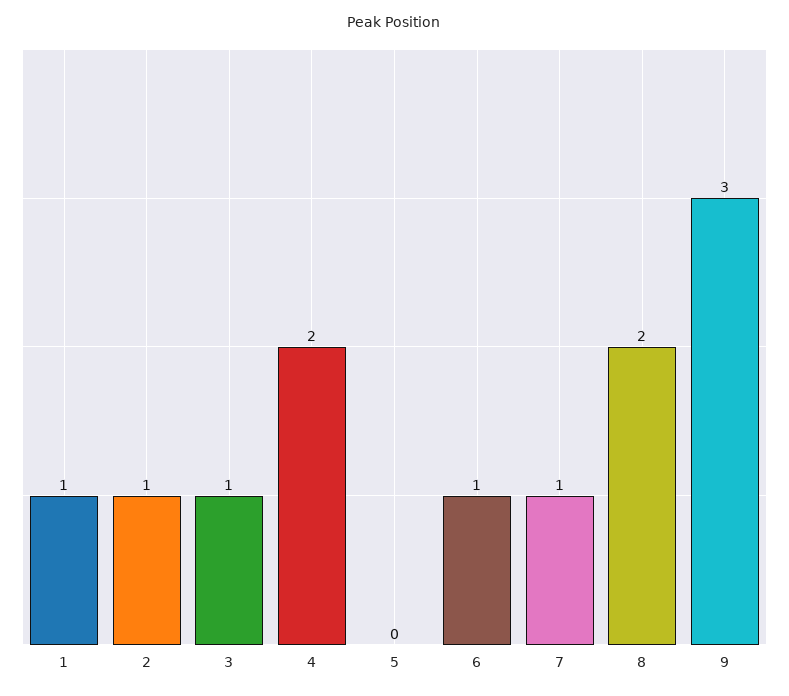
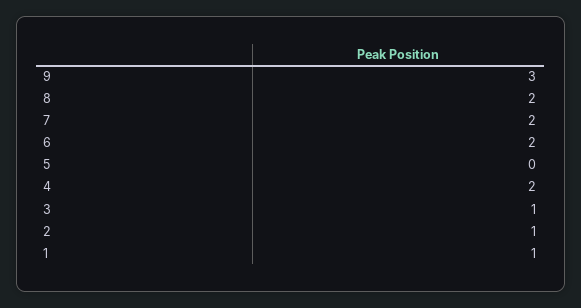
  {
    "1": 1,
    "2": 1,
    "3": 1,
    "4": 2,
    "5": 0,
-   "6": 1,
+   "6": 2,
-   "7": 1,
+   "7": 2,
    "8": 2,
    "9": 3
  }

